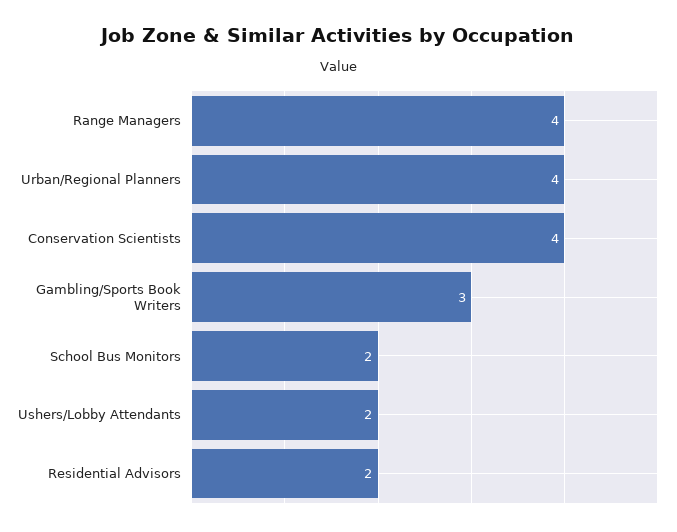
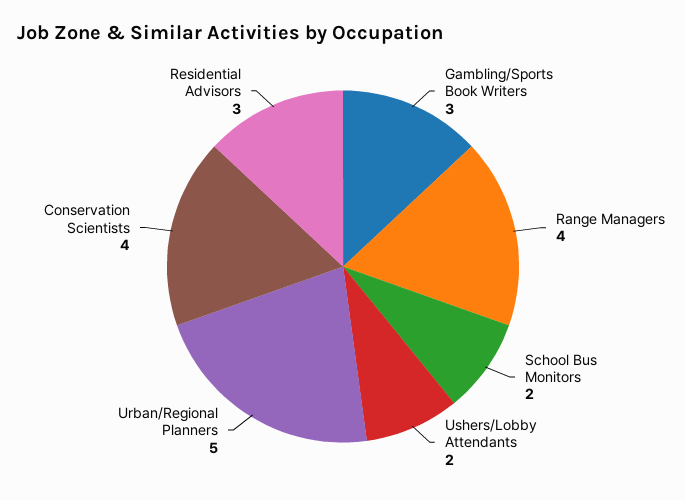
  {
    "Range Managers": 4,
-   "Urban/Regional Planners": 4,
+   "Urban/Regional Planners": 5,
    "Conservation Scientists": 4,
    "Gambling/Sports Book Writers": 3,
    "School Bus Monitors": 2,
    "Ushers/Lobby Attendants": 2,
-   "Residential Advisors": 2
+   "Residential Advisors": 3
  }

